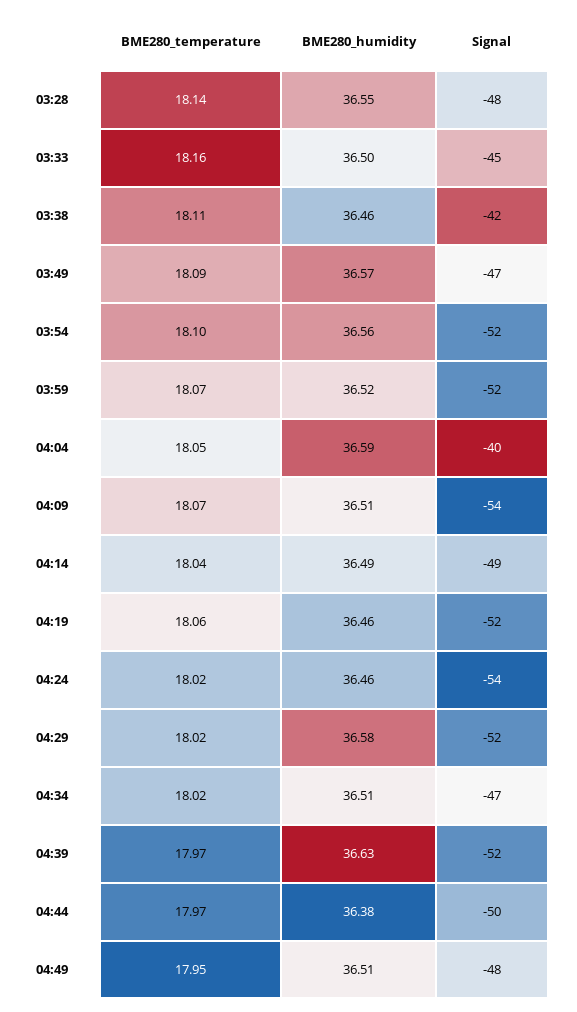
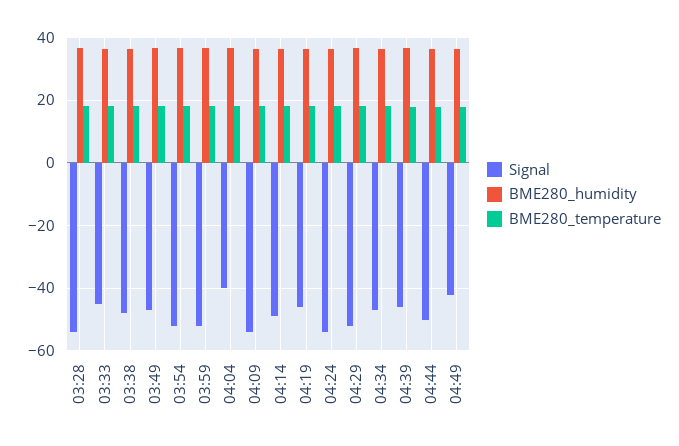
  {
    "BME280_temperature": {
      "03:28": 18.14,
      "03:33": 18.16,
      "03:38": 18.11,
      "03:49": 18.09,
      "03:54": 18.1,
      "03:59": 18.07,
      "04:04": 18.05,
      "04:09": 18.07,
      "04:14": 18.04,
      "04:19": 18.06,
      "04:24": 18.02,
      "04:29": 18.02,
      "04:34": 18.02,
      "04:39": 17.97,
      "04:44": 17.97,
      "04:49": 17.95
    },
    "BME280_humidity": {
      "03:28": 36.55,
      "03:33": 36.5,
      "03:38": 36.46,
      "03:49": 36.57,
      "03:54": 36.56,
      "03:59": 36.52,
      "04:04": 36.59,
      "04:09": 36.51,
      "04:14": 36.49,
      "04:19": 36.46,
      "04:24": 36.46,
      "04:29": 36.58,
      "04:34": 36.51,
      "04:39": 36.63,
      "04:44": 36.38,
      "04:49": 36.51
    },
    "Signal": {
-     "03:28": -48,
+     "03:28": -54,
      "03:33": -45,
-     "03:38": -42,
+     "03:38": -48,
      "03:49": -47,
      "03:54": -52,
      "03:59": -52,
      "04:04": -40,
      "04:09": -54,
      "04:14": -49,
-     "04:19": -52,
+     "04:19": -46,
      "04:24": -54,
      "04:29": -52,
      "04:34": -47,
-     "04:39": -52,
+     "04:39": -46,
      "04:44": -50,
-     "04:49": -48
+     "04:49": -42
    }
  }

